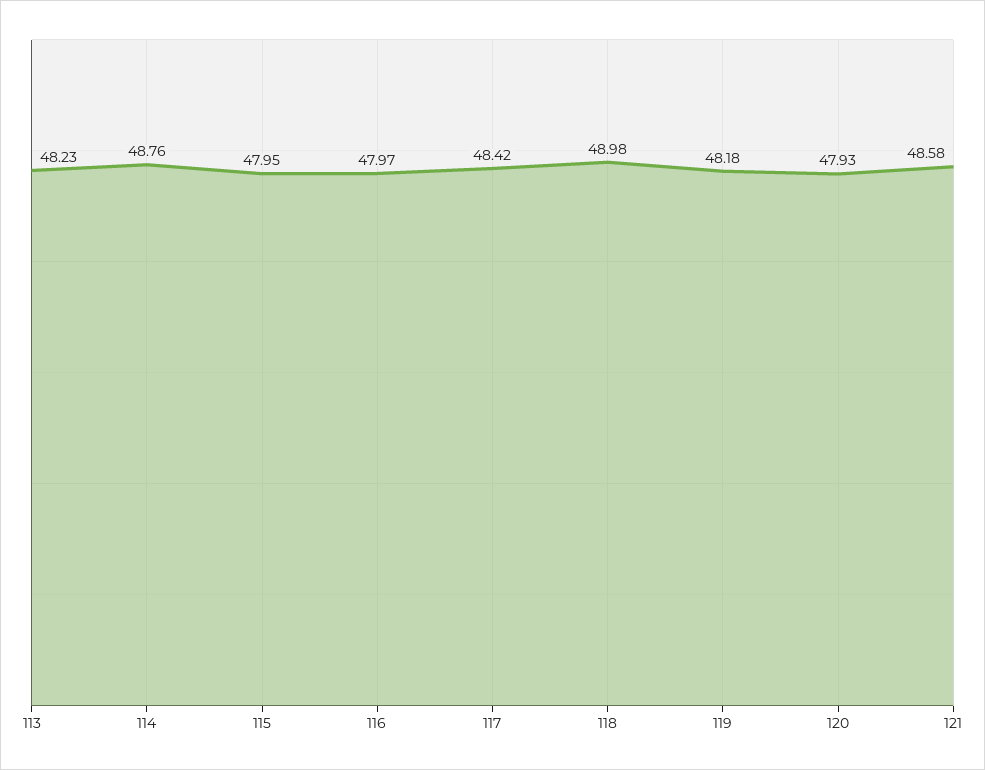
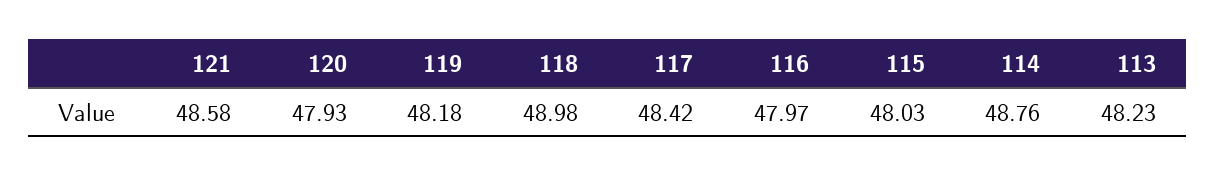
  {
    "113": 48.23,
    "114": 48.76,
-   "115": 47.95,
+   "115": 48.03,
    "116": 47.97,
    "117": 48.42,
    "118": 48.98,
    "119": 48.18,
    "120": 47.93,
    "121": 48.58
  }

